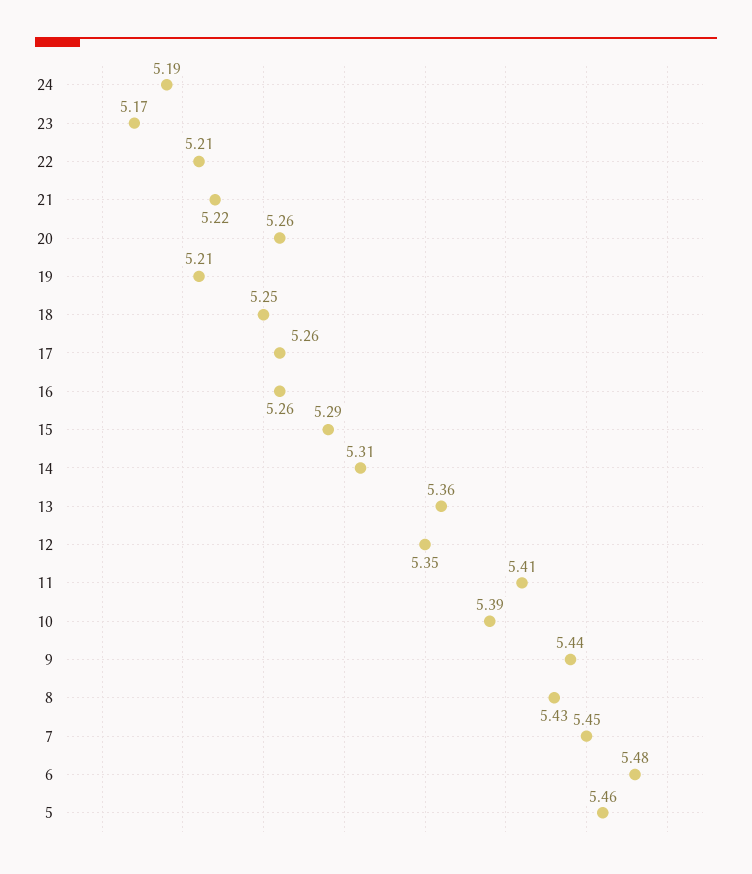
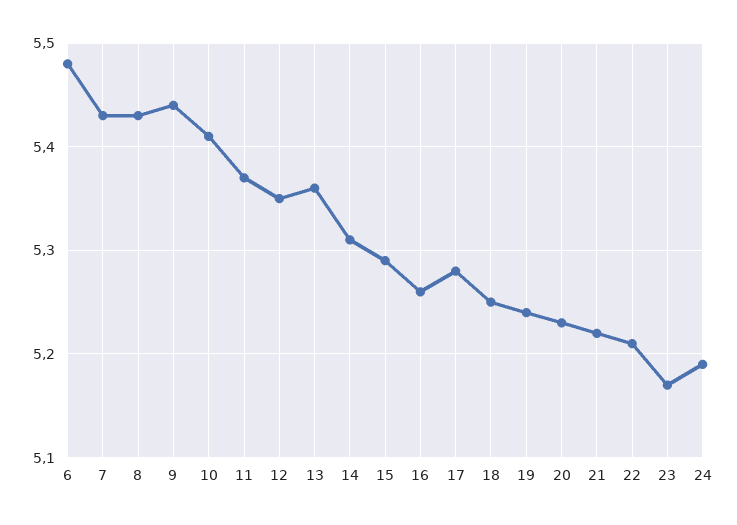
  {
    "24": 5.19,
    "23": 5.17,
    "22": 5.21,
    "21": 5.22,
-   "20": 5.26,
+   "20": 5.23,
-   "19": 5.21,
+   "19": 5.24,
    "18": 5.25,
-   "17": 5.26,
+   "17": 5.28,
    "16": 5.26,
    "15": 5.29,
    "14": 5.31,
    "13": 5.36,
    "12": 5.35,
-   "11": 5.41,
+   "11": 5.37,
-   "10": 5.39,
+   "10": 5.41,
    "9": 5.44,
    "8": 5.43,
-   "7": 5.45,
+   "7": 5.43,
-   "6": 5.48,
+   "6": 5.48
-   "5": 5.46
  }

